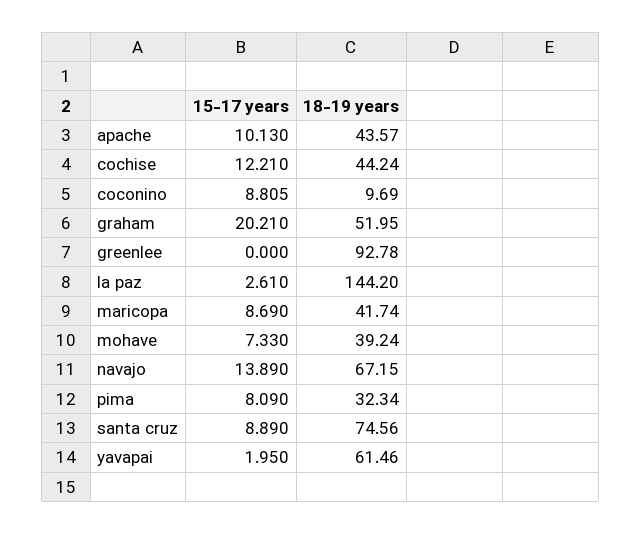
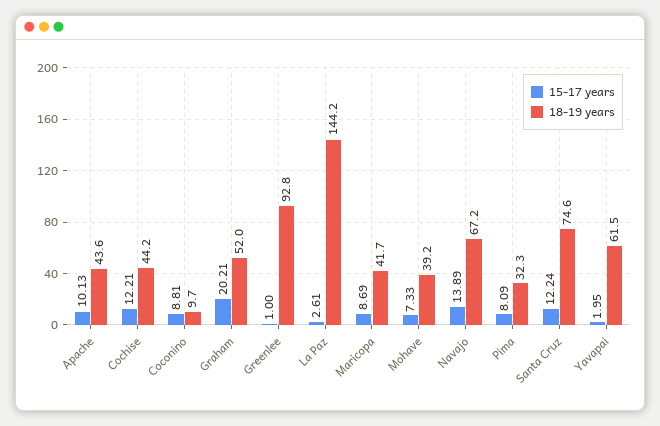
  {
    "15-17 years": {
      "apache": 10.13,
      "cochise": 12.21,
      "coconino": 8.805,
      "graham": 20.21,
-     "greenlee": 0,
+     "greenlee": 1,
      "la paz": 2.61,
      "maricopa": 8.69,
      "mohave": 7.33,
      "navajo": 13.89,
      "pima": 8.09,
-     "santa cruz": 8.89,
+     "santa cruz": 12.24,
      "yavapai": 1.95
    },
    "18-19 years": {
      "apache": 43.57,
      "cochise": 44.24,
      "coconino": 9.69,
      "graham": 51.95,
      "greenlee": 92.78,
      "la paz": 144.2,
      "maricopa": 41.74,
      "mohave": 39.24,
      "navajo": 67.15,
      "pima": 32.34,
      "santa cruz": 74.56,
      "yavapai": 61.46
    }
  }

